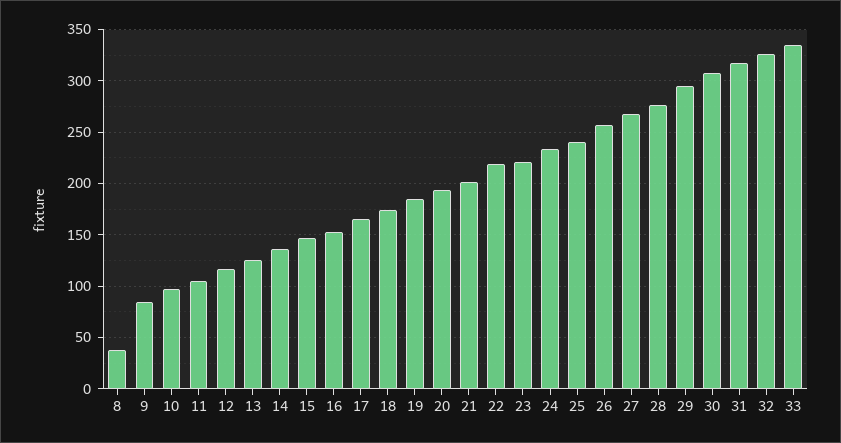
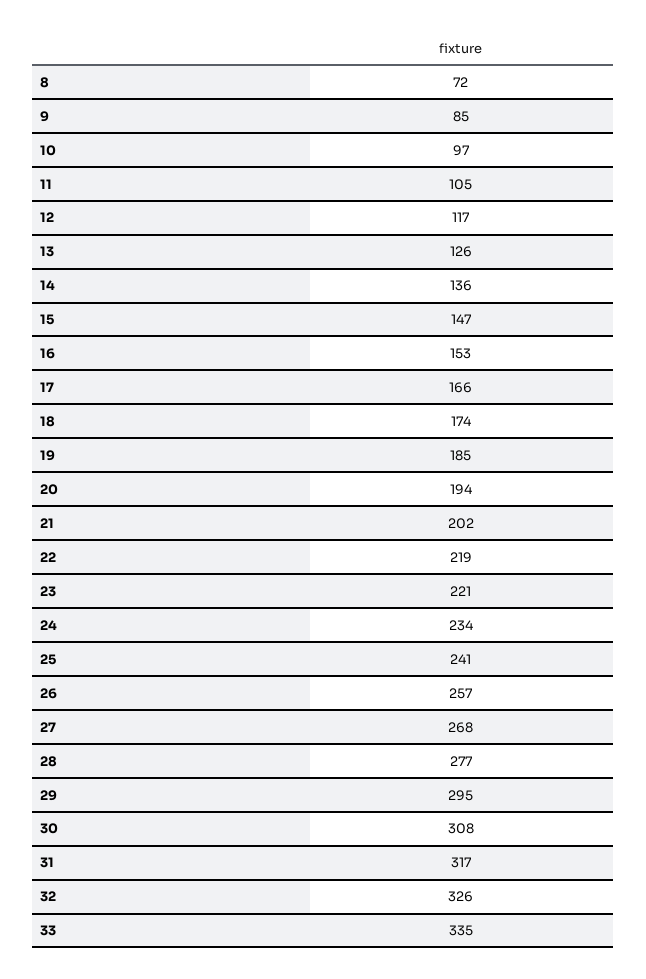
  {
-   "8": 40,
+   "8": 72,
    "9": 85,
    "10": 97,
    "11": 105,
    "12": 117,
    "13": 126,
    "14": 136,
    "15": 147,
    "16": 153,
    "17": 166,
    "18": 174,
    "19": 185,
    "20": 194,
    "21": 202,
    "22": 219,
    "23": 221,
    "24": 234,
    "25": 241,
    "26": 257,
    "27": 268,
    "28": 277,
    "29": 295,
    "30": 308,
    "31": 317,
    "32": 326,
    "33": 335
  }

